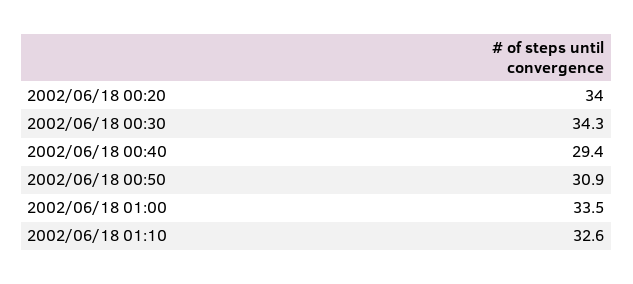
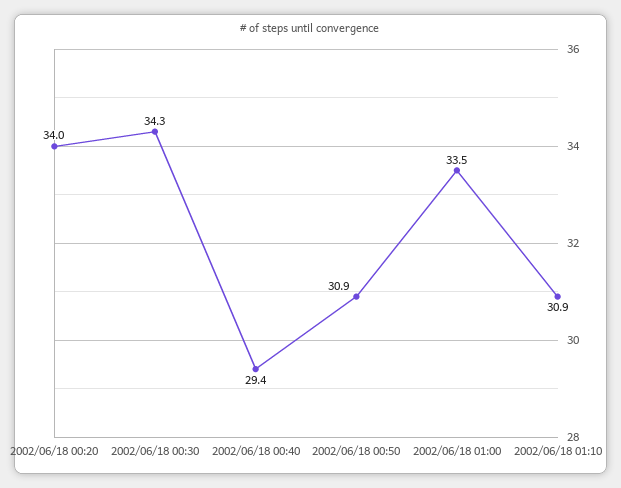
  {
    "2002/06/18 00:20": 34,
    "2002/06/18 00:30": 34.3,
    "2002/06/18 00:40": 29.4,
    "2002/06/18 00:50": 30.9,
    "2002/06/18 01:00": 33.5,
-   "2002/06/18 01:10": 32.6
+   "2002/06/18 01:10": 30.9
  }

